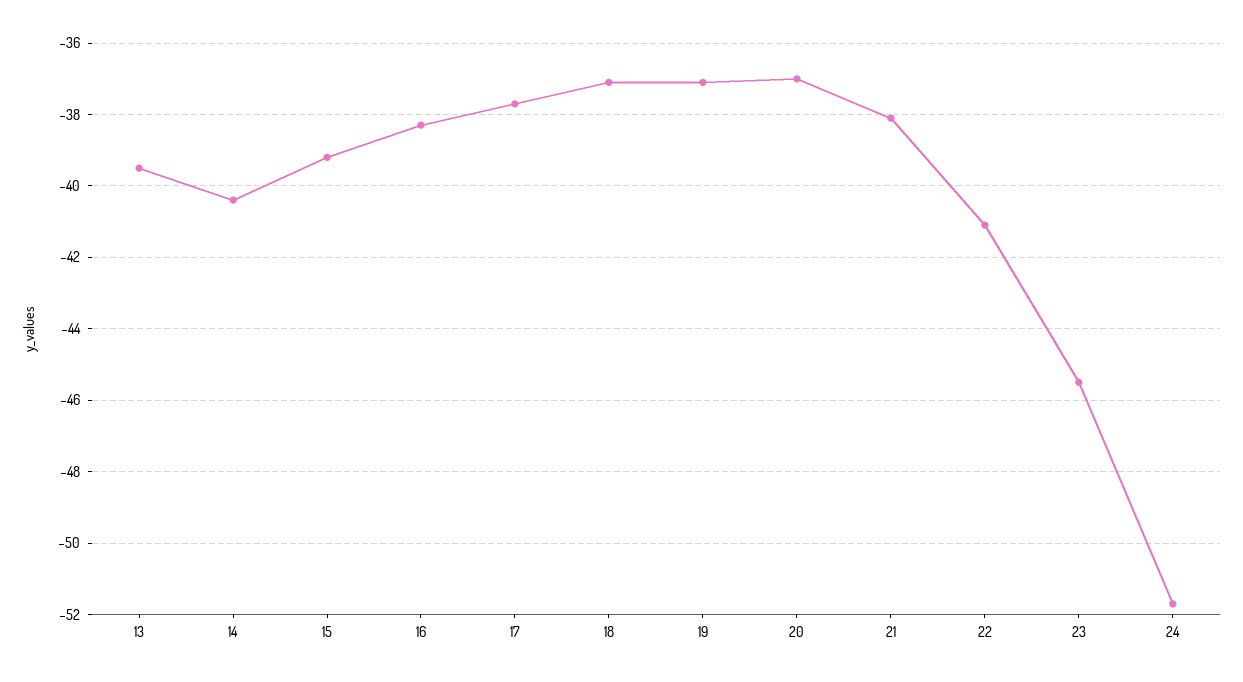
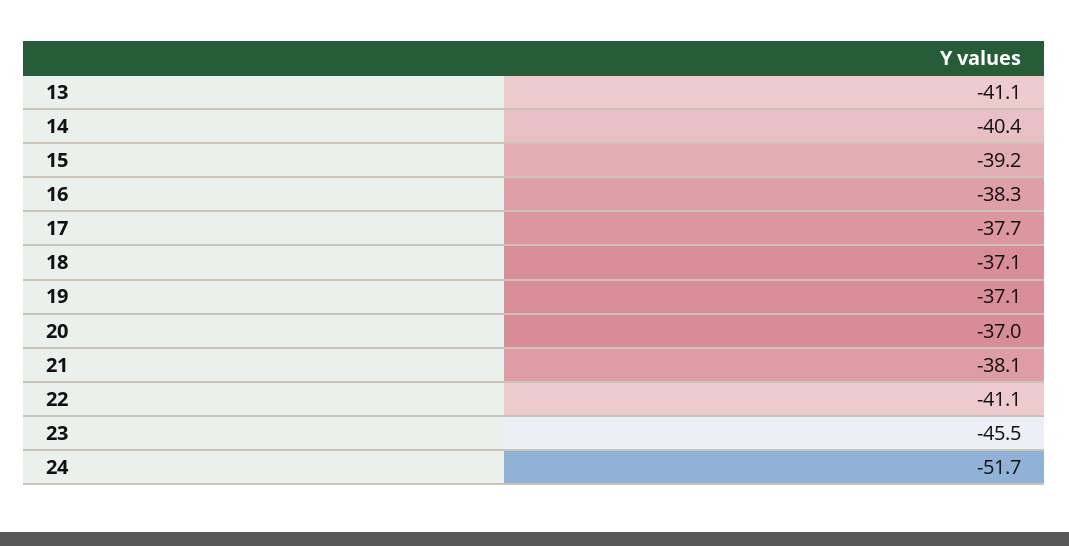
  {
-   "13": -39.5,
+   "13": -41.1,
    "14": -40.4,
    "15": -39.2,
    "16": -38.3,
    "17": -37.7,
    "18": -37.1,
    "19": -37.1,
    "20": -37,
    "21": -38.1,
    "22": -41.1,
    "23": -45.5,
    "24": -51.7
  }

